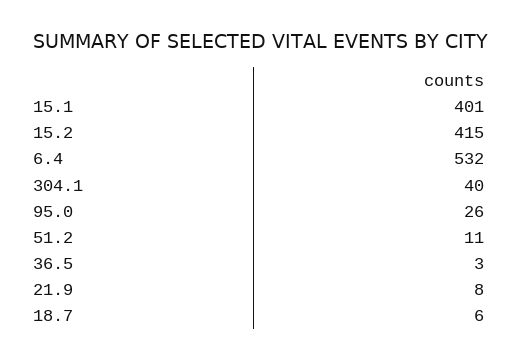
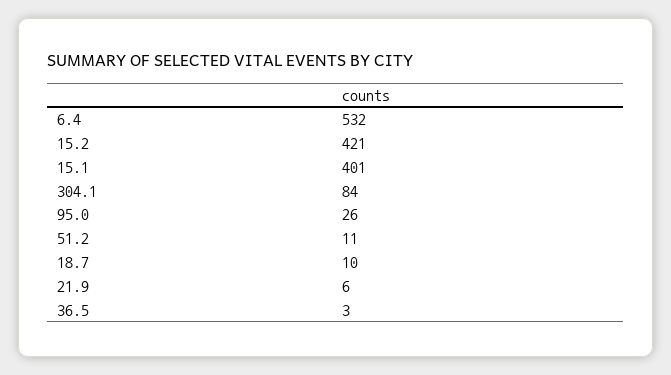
  {
    "15.1": 401,
-   "15.2": 415,
+   "15.2": 421,
    "6.4": 532,
-   "304.1": 40,
+   "304.1": 84,
    "95.0": 26,
    "51.2": 11,
    "36.5": 3,
-   "21.9": 8,
+   "21.9": 6,
-   "18.7": 6
+   "18.7": 10
  }

